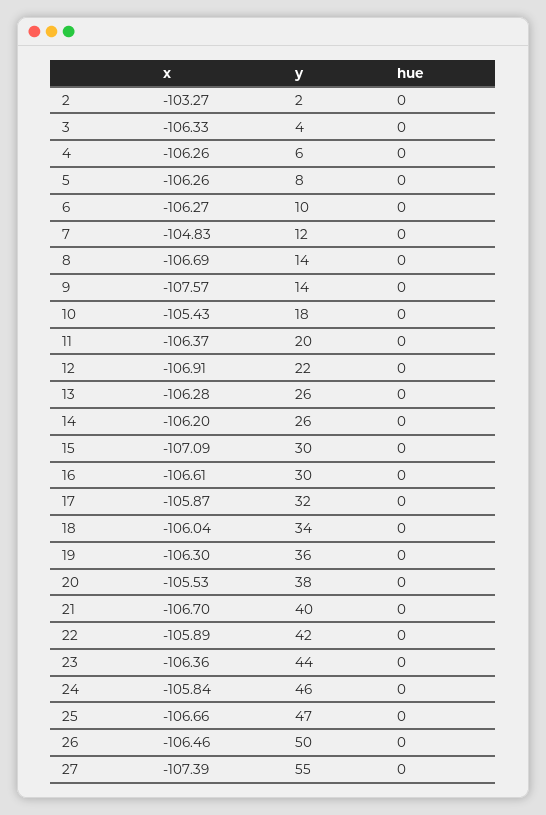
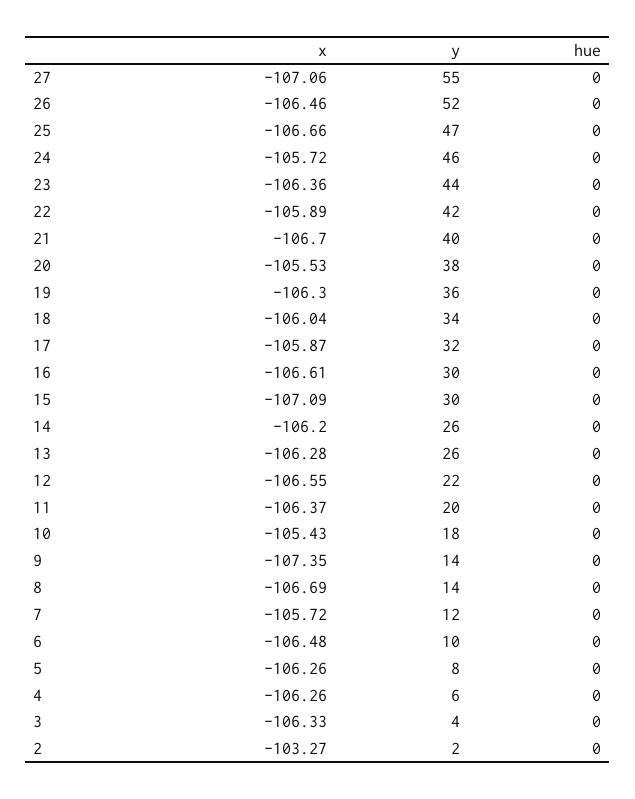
  {
    "x": {
      "2": -103.27,
      "3": -106.33,
      "4": -106.26,
      "5": -106.26,
-     "6": -106.27,
+     "6": -106.48,
-     "7": -104.83,
+     "7": -105.72,
      "8": -106.69,
-     "9": -107.57,
+     "9": -107.35,
      "10": -105.43,
      "11": -106.37,
-     "12": -106.91,
+     "12": -106.55,
      "13": -106.28,
      "14": -106.2,
      "15": -107.09,
      "16": -106.61,
      "17": -105.87,
      "18": -106.04,
      "19": -106.3,
      "20": -105.53,
      "21": -106.7,
      "22": -105.89,
      "23": -106.36,
-     "24": -105.84,
+     "24": -105.72,
      "25": -106.66,
      "26": -106.46,
-     "27": -107.39
+     "27": -107.06
    },
    "y": {
      "2": 2,
      "3": 4,
      "4": 6,
      "5": 8,
      "6": 10,
      "7": 12,
      "8": 14,
      "9": 14,
      "10": 18,
      "11": 20,
      "12": 22,
      "13": 26,
      "14": 26,
      "15": 30,
      "16": 30,
      "17": 32,
      "18": 34,
      "19": 36,
      "20": 38,
      "21": 40,
      "22": 42,
      "23": 44,
      "24": 46,
      "25": 47,
-     "26": 50,
+     "26": 52,
      "27": 55
    },
    "hue": {
      "2": 0,
      "3": 0,
      "4": 0,
      "5": 0,
      "6": 0,
      "7": 0,
      "8": 0,
      "9": 0,
      "10": 0,
      "11": 0,
      "12": 0,
      "13": 0,
      "14": 0,
      "15": 0,
      "16": 0,
      "17": 0,
      "18": 0,
      "19": 0,
      "20": 0,
      "21": 0,
      "22": 0,
      "23": 0,
      "24": 0,
      "25": 0,
      "26": 0,
      "27": 0
    }
  }

